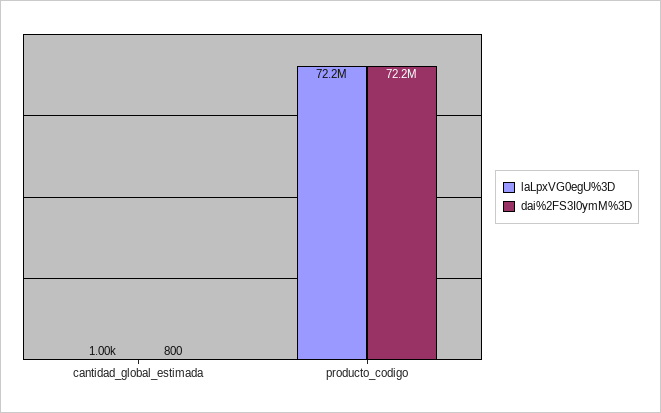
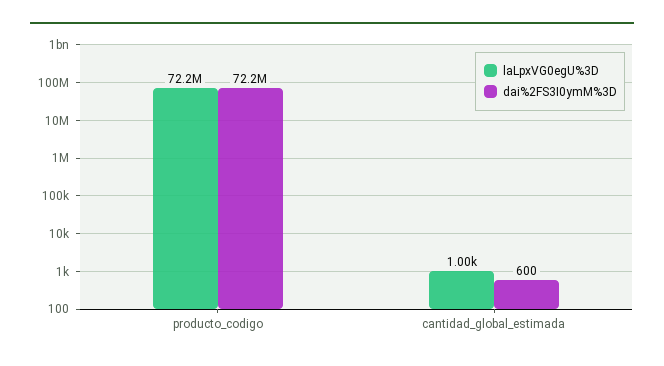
  {
    "laLpxVG0egU%3D": {
      "cantidad_global_estimada": 1000,
      "producto_codigo": 72200000
    },
    "dai%2FS3I0ymM%3D": {
-     "cantidad_global_estimada": 800,
+     "cantidad_global_estimada": 600,
      "producto_codigo": 72200000
    }
  }

